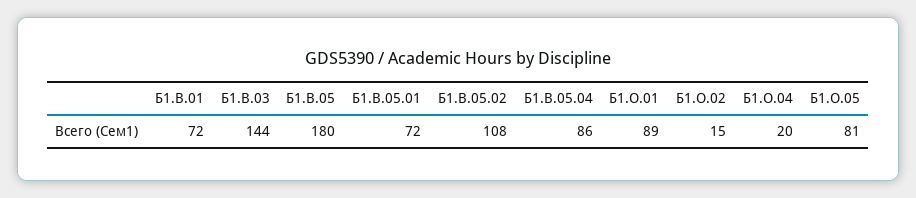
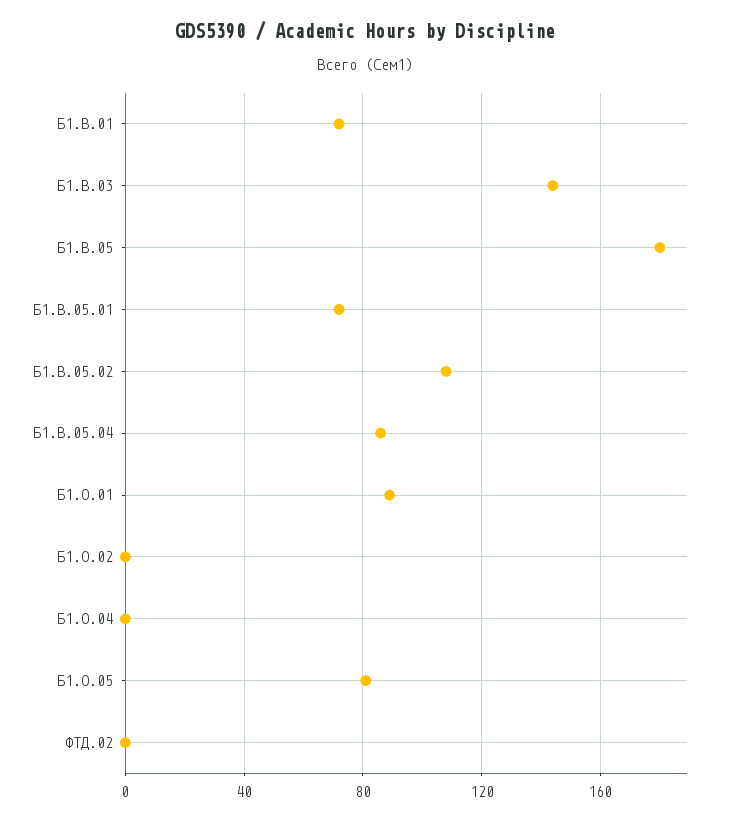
  {
    "Б1.В.01": 72,
    "Б1.В.03": 144,
    "Б1.В.05": 180,
    "Б1.В.05.01": 72,
    "Б1.В.05.02": 108,
    "Б1.В.05.04": 86,
    "Б1.О.01": 89,
-   "Б1.О.02": 15,
+   "Б1.О.02": 0,
-   "Б1.О.04": 20,
+   "Б1.О.04": 0,
-   "Б1.О.05": 81
+   "Б1.О.05": 81,
+   "ФТД.02": 0
  }

